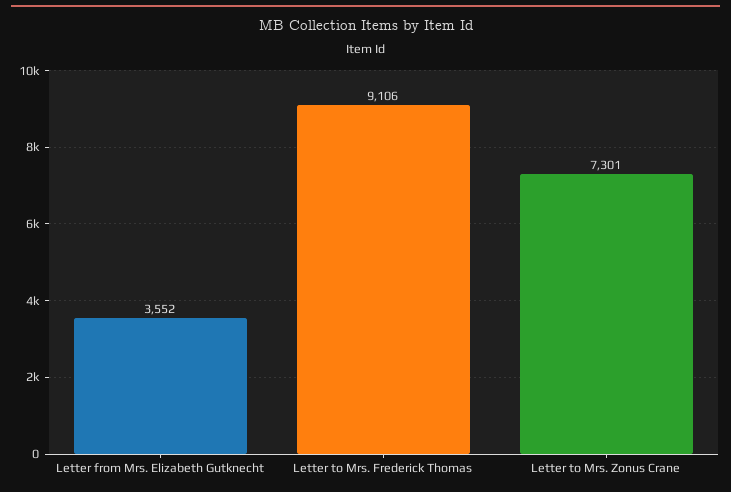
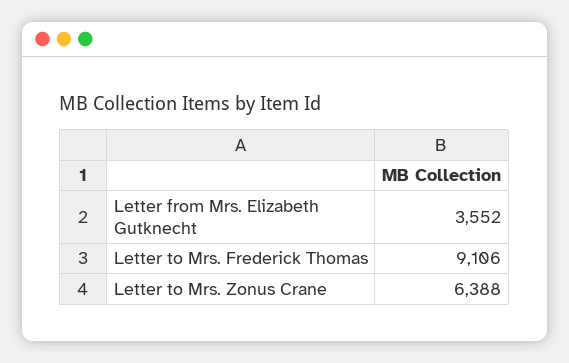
  {
    "Letter from Mrs. Elizabeth Gutknecht": 3552,
    "Letter to Mrs. Frederick Thomas": 9106,
-   "Letter to Mrs. Zonus Crane": 7301
+   "Letter to Mrs. Zonus Crane": 6388
  }

